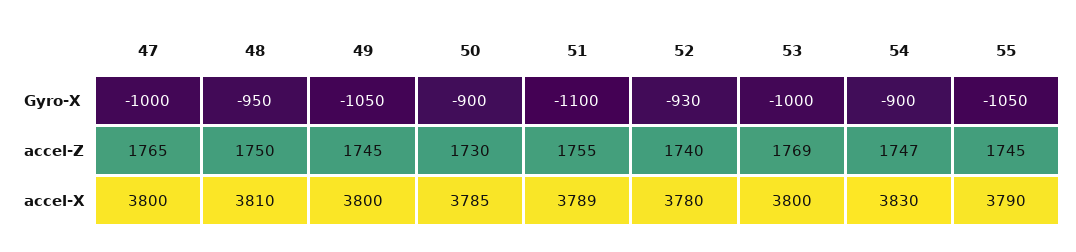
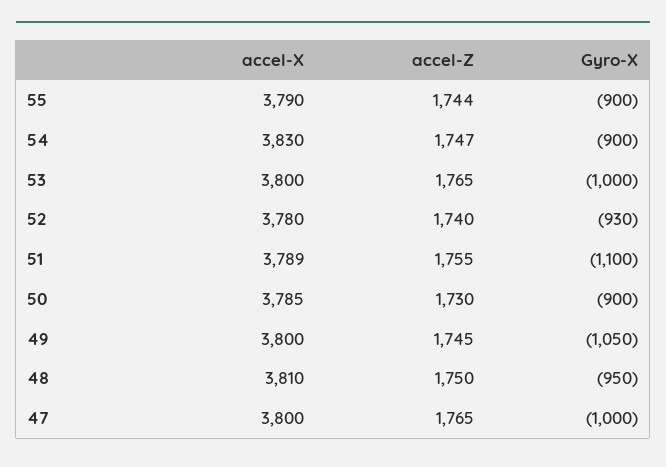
  {
    "47": {
      "Gyro-X": -1000,
      "accel-Z": 1765,
      "accel-X": 3800
    },
    "48": {
      "Gyro-X": -950,
      "accel-Z": 1750,
      "accel-X": 3810
    },
    "49": {
      "Gyro-X": -1050,
      "accel-Z": 1745,
      "accel-X": 3800
    },
    "50": {
      "Gyro-X": -900,
      "accel-Z": 1730,
      "accel-X": 3785
    },
    "51": {
      "Gyro-X": -1100,
      "accel-Z": 1755,
      "accel-X": 3789
    },
    "52": {
      "Gyro-X": -930,
      "accel-Z": 1740,
      "accel-X": 3780
    },
    "53": {
      "Gyro-X": -1000,
-     "accel-Z": 1769,
+     "accel-Z": 1765,
      "accel-X": 3800
    },
    "54": {
      "Gyro-X": -900,
      "accel-Z": 1747,
      "accel-X": 3830
    },
    "55": {
-     "Gyro-X": -1050,
+     "Gyro-X": -900,
-     "accel-Z": 1745,
+     "accel-Z": 1744,
      "accel-X": 3790
    }
  }

